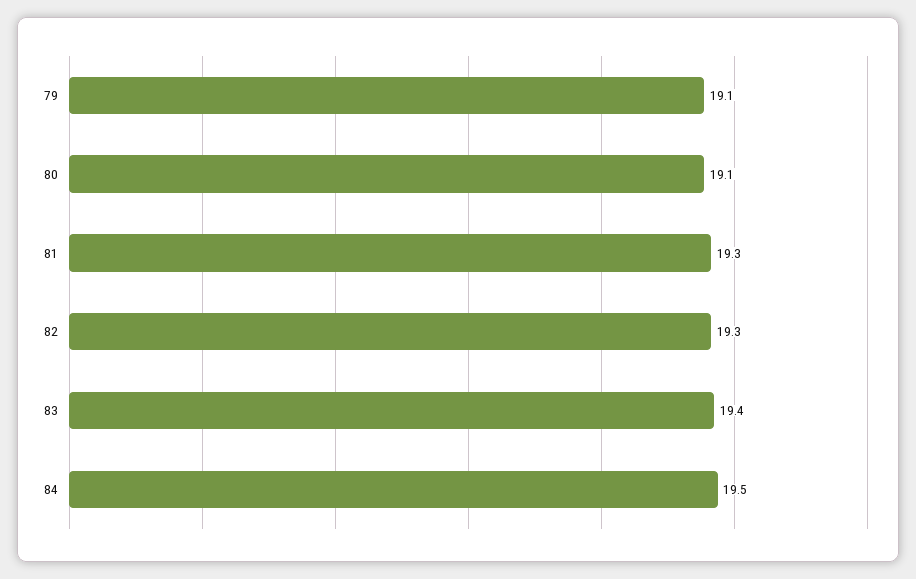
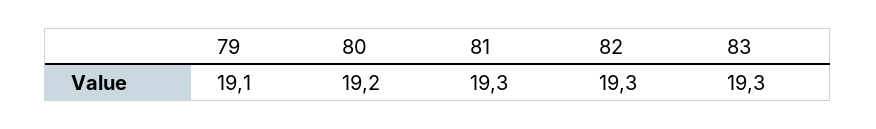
  {
    "79": 19.1,
-   "80": 19.1,
+   "80": 19.2,
    "81": 19.3,
    "82": 19.3,
-   "83": 19.4,
+   "83": 19.3
-   "84": 19.5
  }

